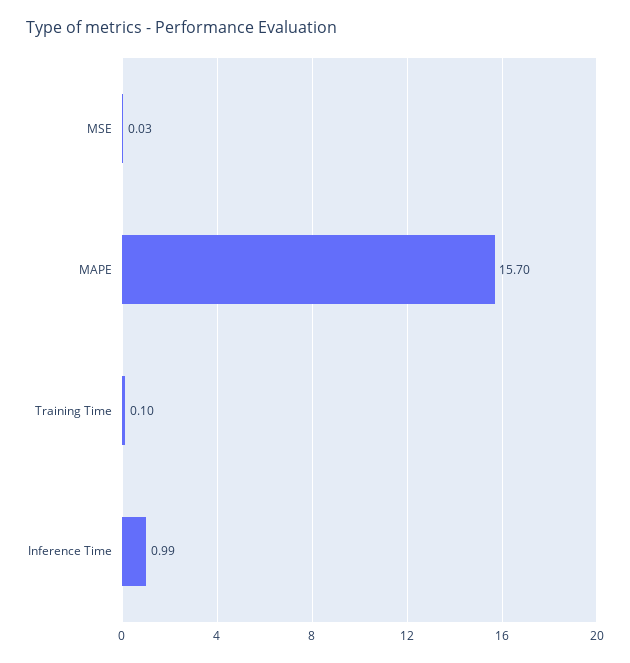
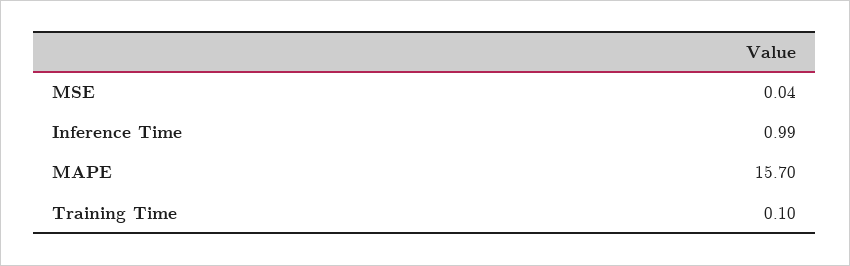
  {
-   "MSE": 0.03,
+   "MSE": 0.04,
    "MAPE": 15.7,
    "Training Time": 0.1,
    "Inference Time": 0.99
  }

